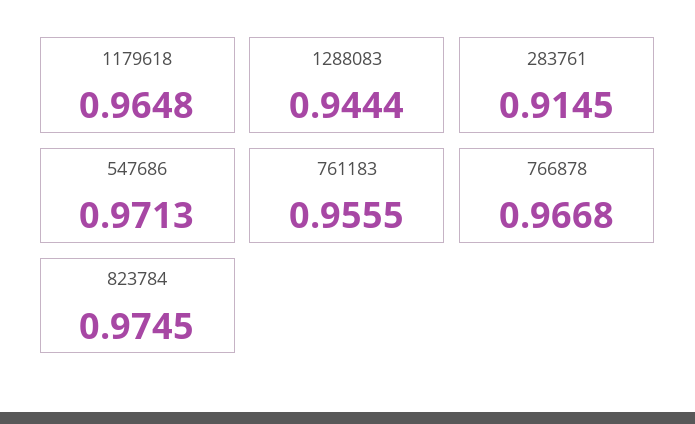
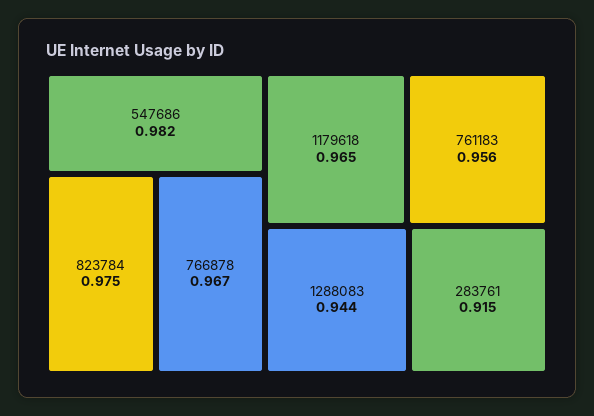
  {
    "1179618": 0.9648,
    "1288083": 0.9444,
    "283761": 0.9145,
-   "547686": 0.9713,
+   "547686": 0.982,
    "761183": 0.9555,
    "766878": 0.9668,
    "823784": 0.9745
  }

